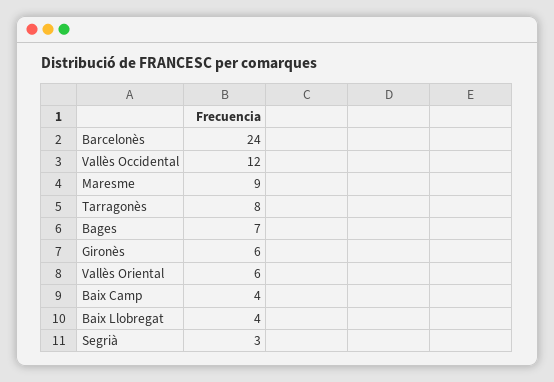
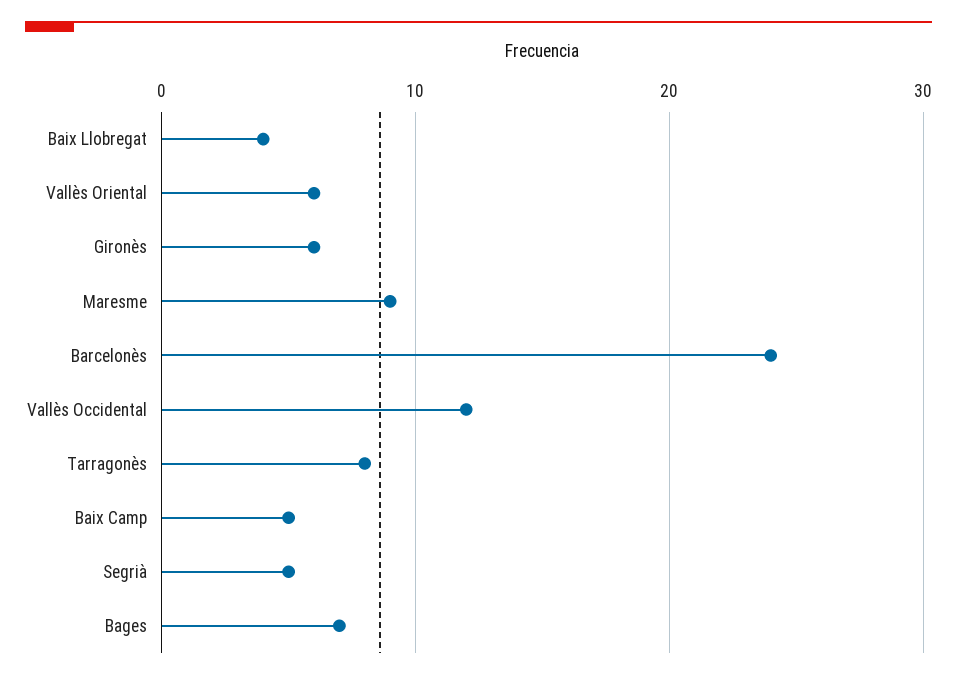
  {
    "Barcelonès": 24,
    "Vallès Occidental": 12,
    "Maresme": 9,
    "Tarragonès": 8,
    "Bages": 7,
    "Gironès": 6,
    "Vallès Oriental": 6,
-   "Baix Camp": 4,
+   "Baix Camp": 5,
    "Baix Llobregat": 4,
-   "Segrià": 3
+   "Segrià": 5
  }

